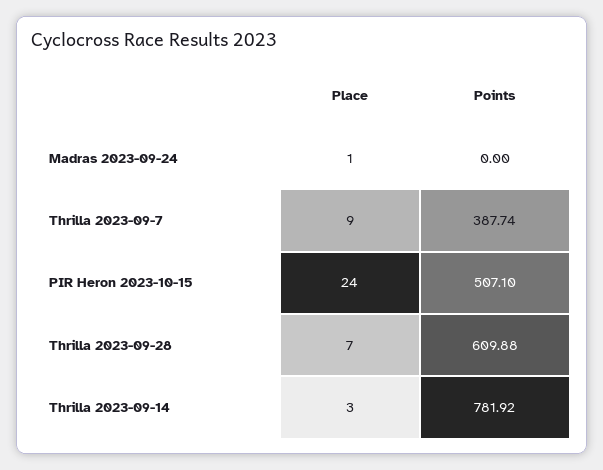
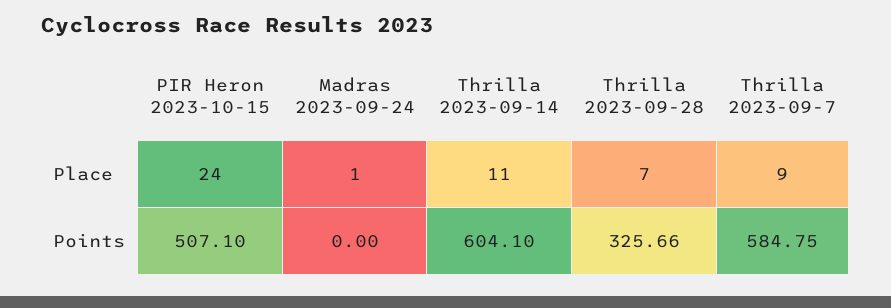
  {
    "Place": {
      "Madras 2023-09-24": 1,
      "Thrilla 2023-09-7": 9,
      "PIR Heron 2023-10-15": 24,
      "Thrilla 2023-09-28": 7,
-     "Thrilla 2023-09-14": 3
+     "Thrilla 2023-09-14": 11
    },
    "Points": {
      "Madras 2023-09-24": 0,
-     "Thrilla 2023-09-7": 387.74,
+     "Thrilla 2023-09-7": 584.75,
      "PIR Heron 2023-10-15": 507.1,
-     "Thrilla 2023-09-28": 609.88,
+     "Thrilla 2023-09-28": 325.66,
-     "Thrilla 2023-09-14": 781.92
+     "Thrilla 2023-09-14": 604.1
    }
  }

